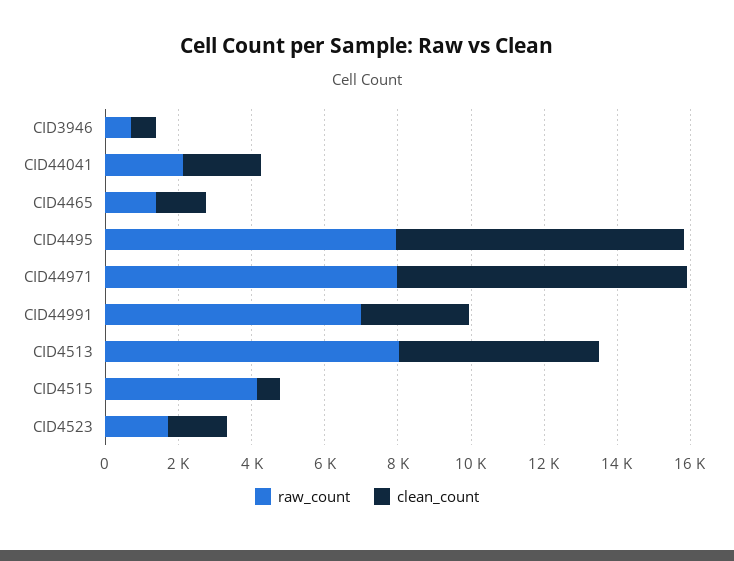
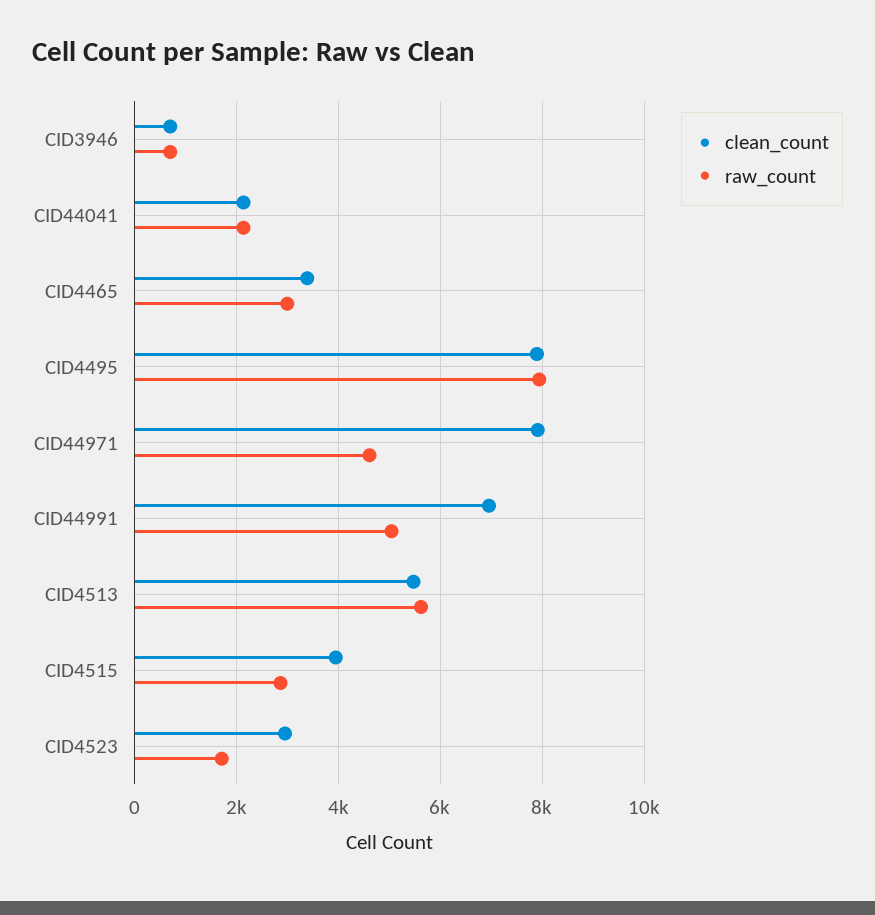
  {
    "raw_count": {
      "CID3946": 600,
      "CID44041": 2200,
-     "CID4465": 1500,
+     "CID4465": 3000,
      "CID4495": 8000,
-     "CID44971": 8000,
+     "CID44971": 4600,
-     "CID44991": 7000,
+     "CID44991": 5000,
-     "CID4513": 8000,
+     "CID4513": 5600,
-     "CID4515": 4000,
+     "CID4515": 2800,
      "CID4523": 1800
    },
    "clean_count": {
      "CID3946": 600,
      "CID44041": 2200,
-     "CID4465": 1500,
+     "CID4465": 3400,
      "CID4495": 7800,
      "CID44971": 8000,
-     "CID44991": 3000,
+     "CID44991": 7000,
      "CID4513": 5400,
-     "CID4515": 500,
+     "CID4515": 4000,
-     "CID4523": 1500
+     "CID4523": 3000
    }
  }

